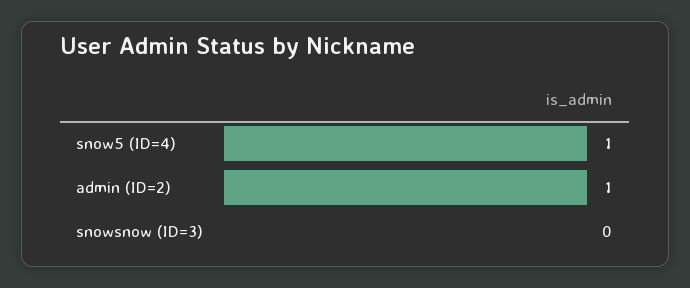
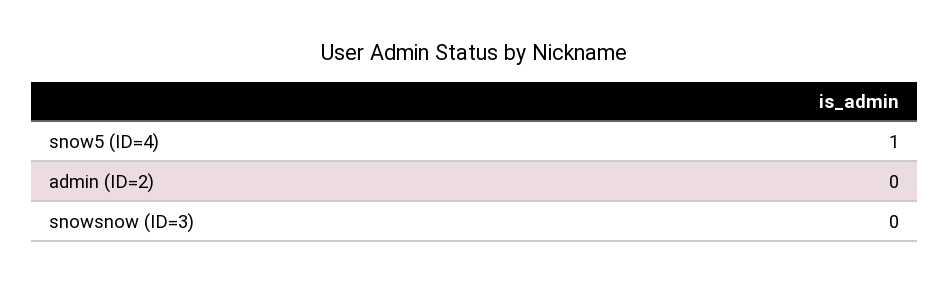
  {
    "snow5 (ID=4)": 1,
-   "admin (ID=2)": 1,
+   "admin (ID=2)": 0,
    "snowsnow (ID=3)": 0
  }

